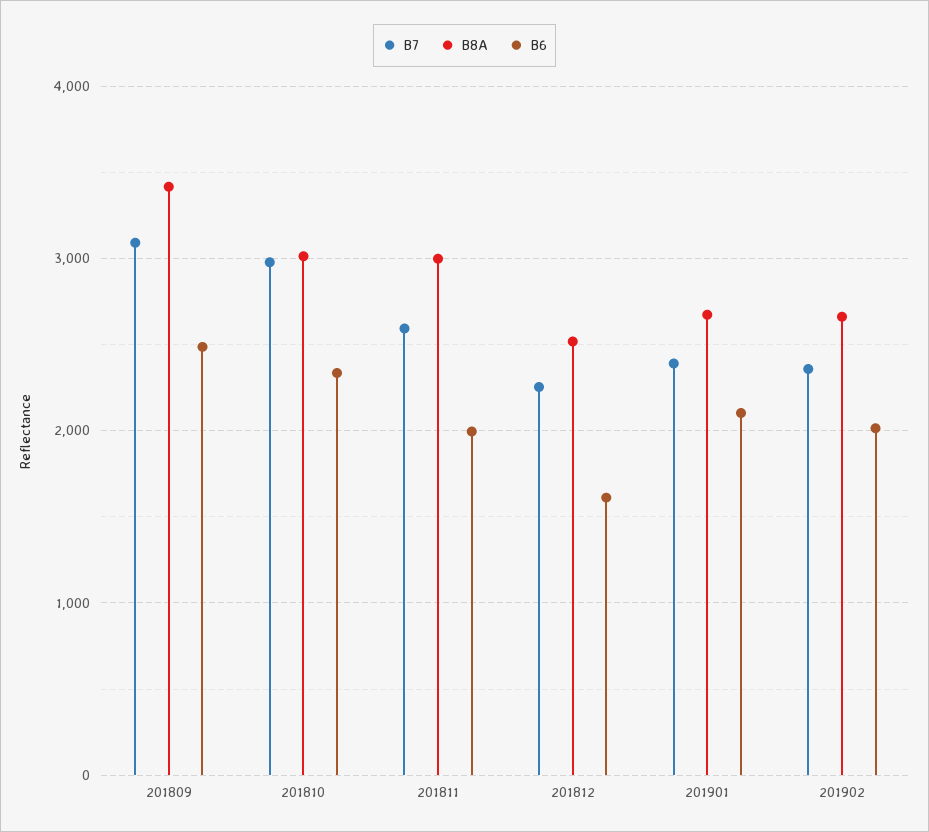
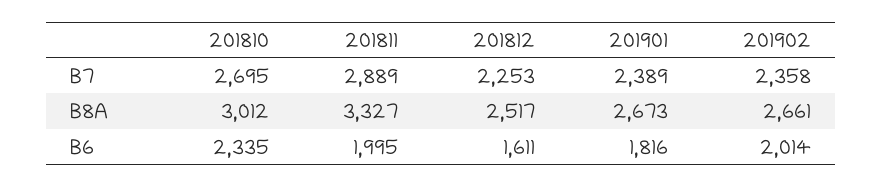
  {
    "B7": {
-     "201809": 3100,
-     "201810": 3000,
+     "201810": 2695,
-     "201811": 2600,
+     "201811": 2889,
      "201812": 2253,
      "201901": 2389,
      "201902": 2358
    },
    "B8A": {
-     "201809": 3400,
      "201810": 3012,
-     "201811": 3000,
+     "201811": 3327,
      "201812": 2517,
      "201901": 2673,
      "201902": 2661
    },
    "B6": {
-     "201809": 2500,
      "201810": 2335,
      "201811": 1995,
      "201812": 1611,
-     "201901": 2100,
+     "201901": 1816,
      "201902": 2014
    }
  }

